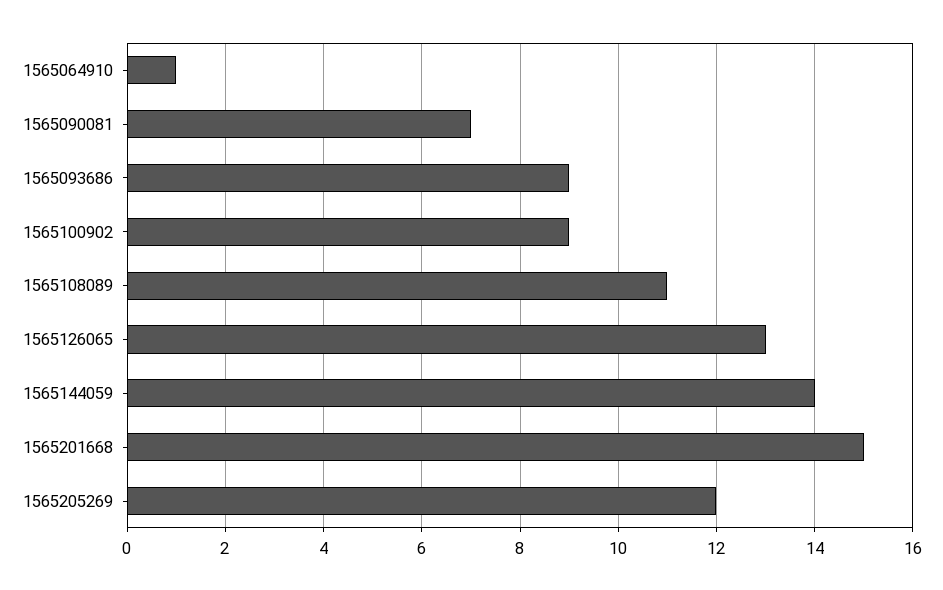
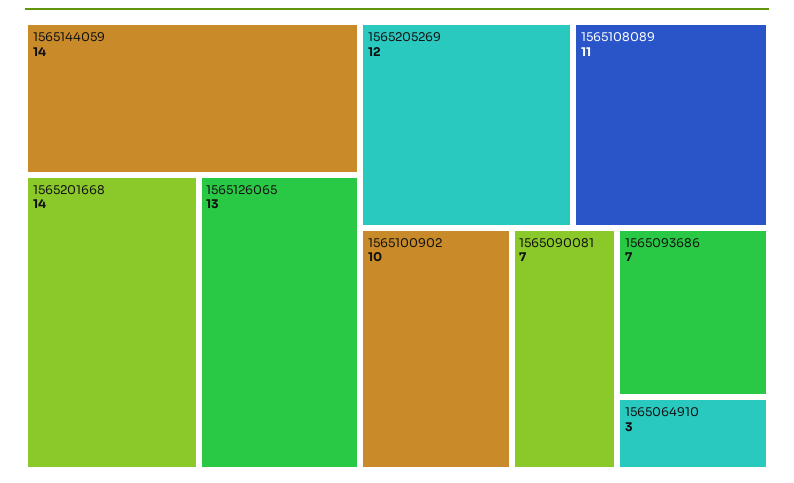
  {
-   "1565064910": 1,
+   "1565064910": 3,
    "1565090081": 7,
-   "1565093686": 9,
+   "1565093686": 7,
-   "1565100902": 9,
+   "1565100902": 10,
    "1565108089": 11,
    "1565126065": 13,
    "1565144059": 14,
-   "1565201668": 15,
+   "1565201668": 14,
    "1565205269": 12
  }

